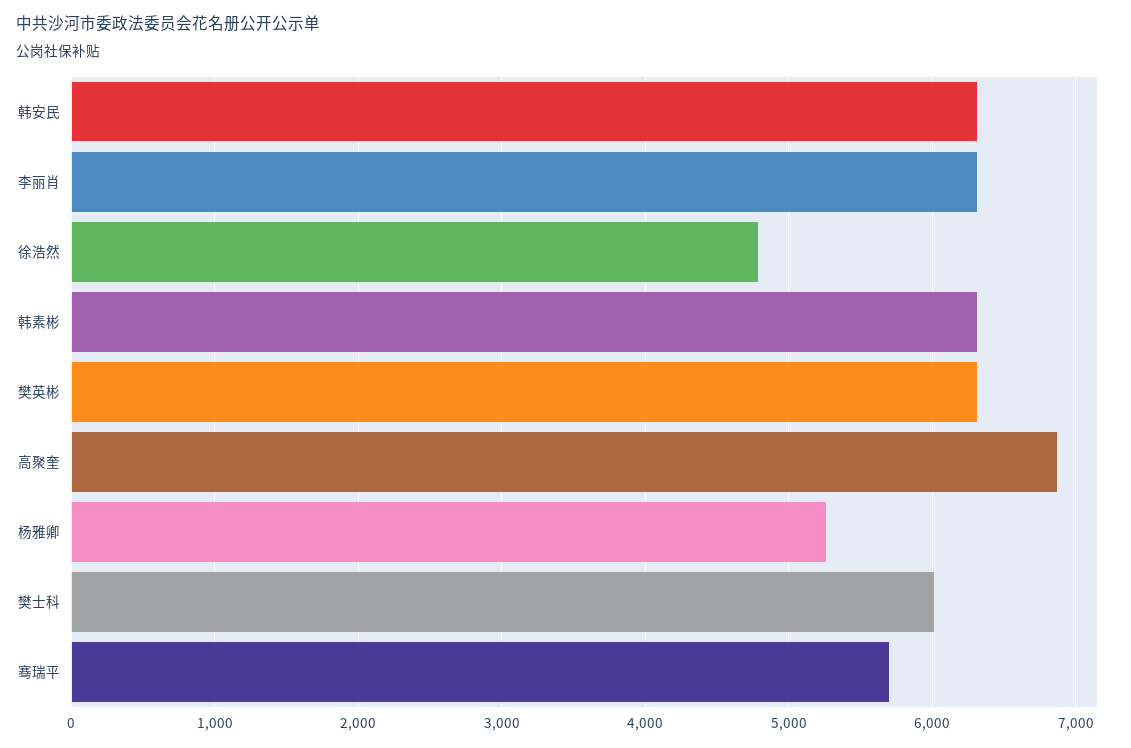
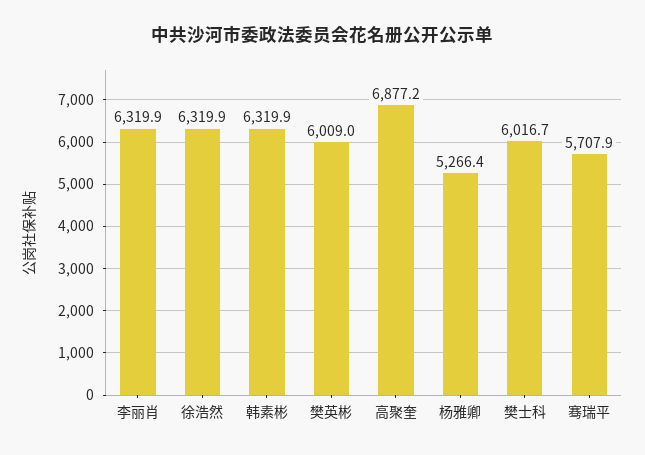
  {
-   "韩安民": 6300,
    "李丽肖": 6319.9,
-   "徐浩然": 4800,
+   "徐浩然": 6319.9,
    "韩素彬": 6319.9,
-   "樊英彬": 6300,
+   "樊英彬": 6009,
    "高聚奎": 6877.2,
    "杨雅卿": 5266.4,
    "樊士科": 6016.7,
    "骞瑞平": 5707.9
  }

